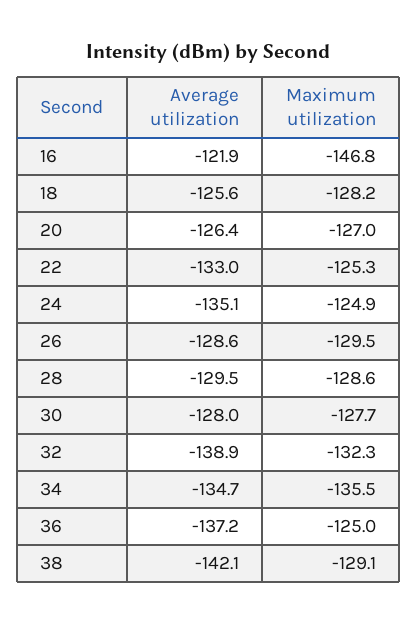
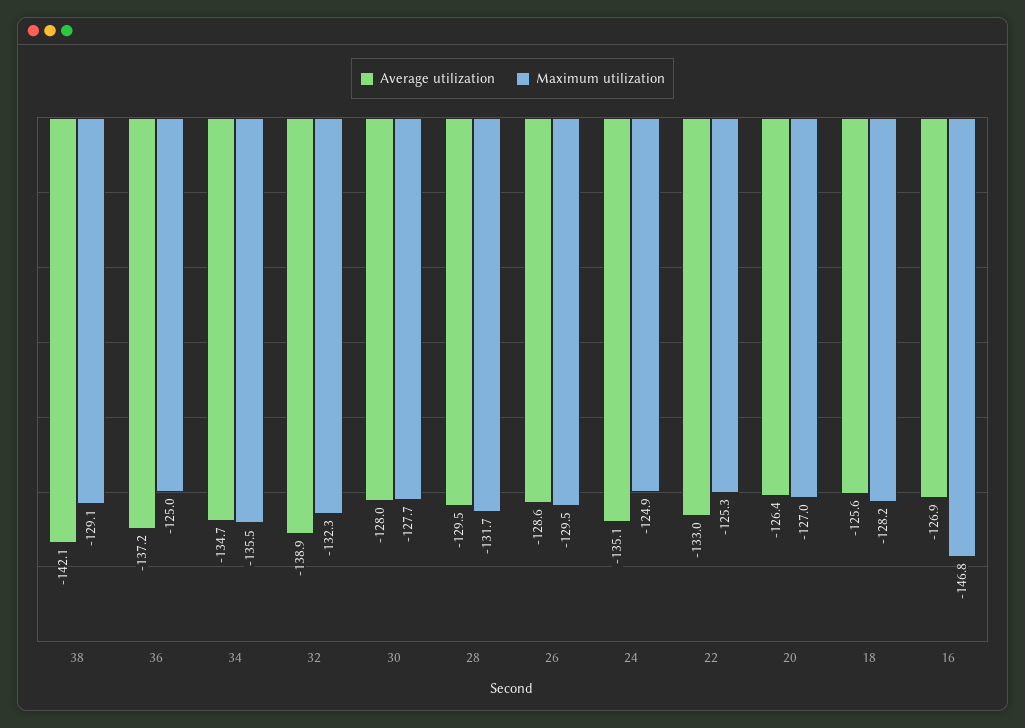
  {
    "Average utilization": {
-     "16": -121.9,
+     "16": -126.9,
      "18": -125.6,
      "20": -126.4,
      "22": -133,
      "24": -135.1,
      "26": -128.6,
      "28": -129.5,
      "30": -128,
      "32": -138.9,
      "34": -134.7,
      "36": -137.2,
      "38": -142.1
    },
    "Maximum utilization": {
      "16": -146.8,
      "18": -128.2,
      "20": -127,
      "22": -125.3,
      "24": -124.9,
      "26": -129.5,
-     "28": -128.6,
+     "28": -131.7,
      "30": -127.7,
      "32": -132.3,
      "34": -135.5,
      "36": -125,
      "38": -129.1
    }
  }

